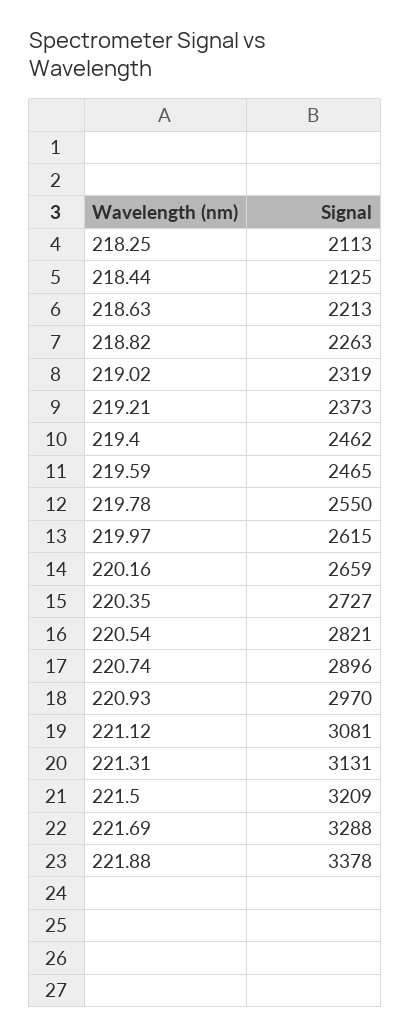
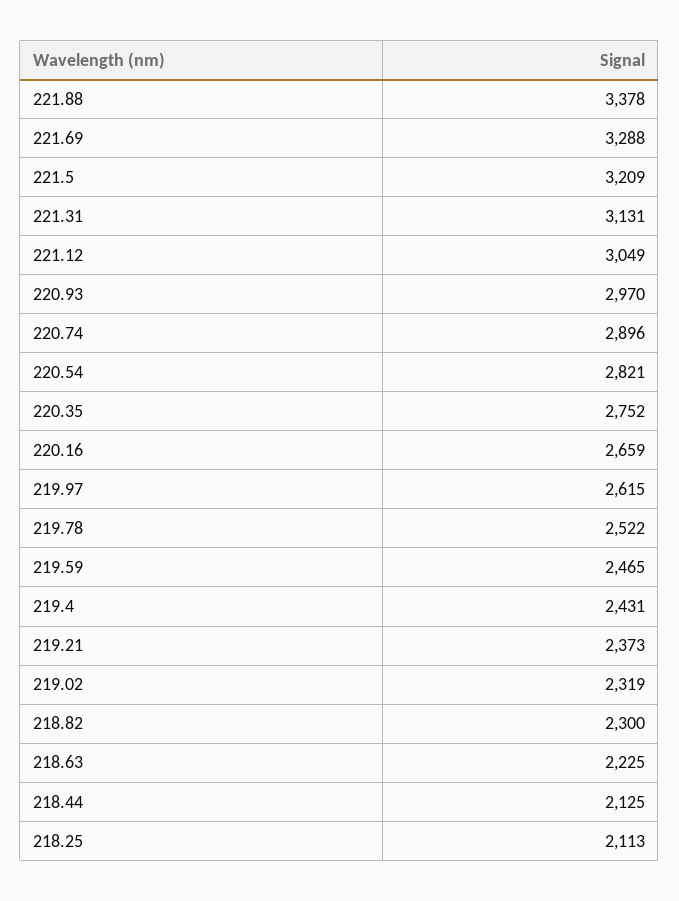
  {
    "218.25": 2113,
    "218.44": 2125,
-   "218.63": 2213,
+   "218.63": 2225,
-   "218.82": 2263,
+   "218.82": 2300,
    "219.02": 2319,
    "219.21": 2373,
-   "219.4": 2462,
+   "219.4": 2431,
    "219.59": 2465,
-   "219.78": 2550,
+   "219.78": 2522,
    "219.97": 2615,
    "220.16": 2659,
-   "220.35": 2727,
+   "220.35": 2752,
    "220.54": 2821,
    "220.74": 2896,
    "220.93": 2970,
-   "221.12": 3081,
+   "221.12": 3049,
    "221.31": 3131,
    "221.5": 3209,
    "221.69": 3288,
    "221.88": 3378
  }

